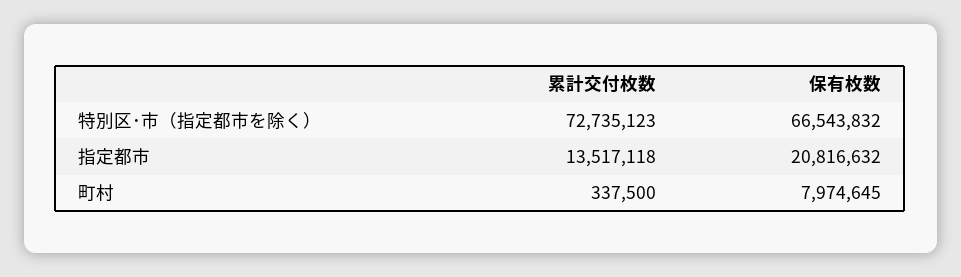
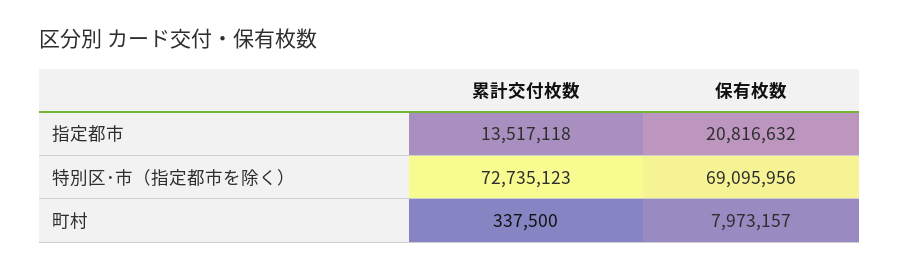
  {
    "累計交付枚数": {
      "特別区･市（指定都市を除く）": 72735123,
      "指定都市": 13517118,
      "町村": 337500
    },
    "保有枚数": {
-     "特別区･市（指定都市を除く）": 66543832,
+     "特別区･市（指定都市を除く）": 69095956,
      "指定都市": 20816632,
-     "町村": 7974645
+     "町村": 7973157
    }
  }

